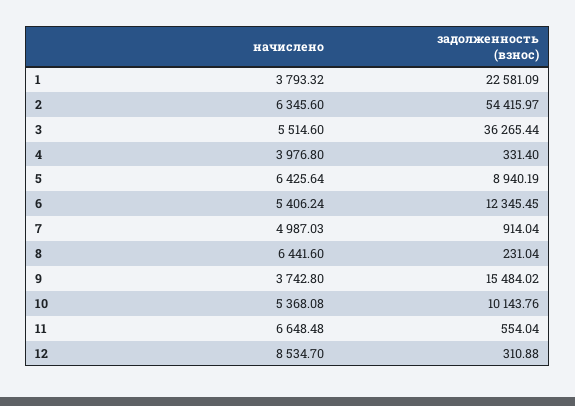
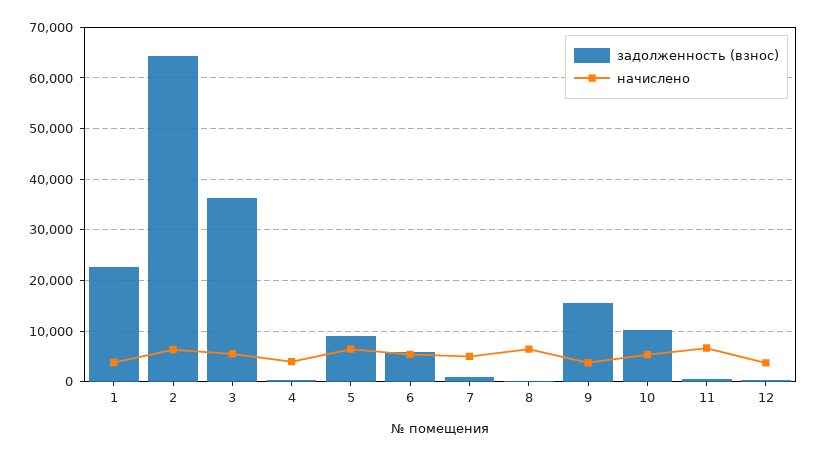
  {
    "начислено": {
      "1": 3793.32,
      "2": 6345.6,
      "3": 5514.6,
      "4": 3976.8,
      "5": 6425.64,
      "6": 5406.24,
      "7": 4987.03,
      "8": 6441.6,
      "9": 3742.8,
      "10": 5368.08,
      "11": 6648.48,
-     "12": 8534.7
+     "12": 4000
    },
    "задолженность (взнос)": {
      "1": 22581.09,
-     "2": 54415.97,
+     "2": 64000,
      "3": 36265.44,
      "4": 331.4,
      "5": 8940.19,
-     "6": 12345.45,
+     "6": 6000,
      "7": 914.04,
      "8": 231.04,
      "9": 15484.02,
      "10": 10143.76,
      "11": 554.04,
      "12": 310.88
    }
  }

